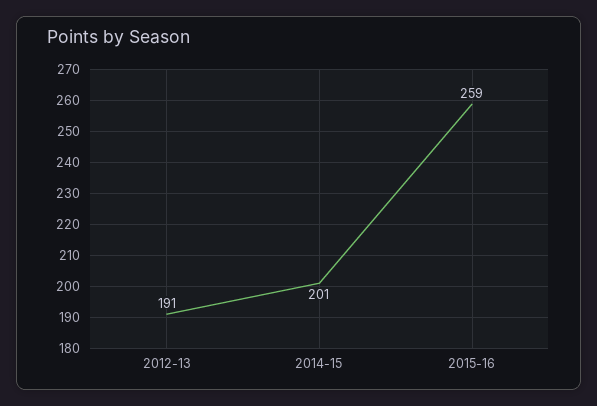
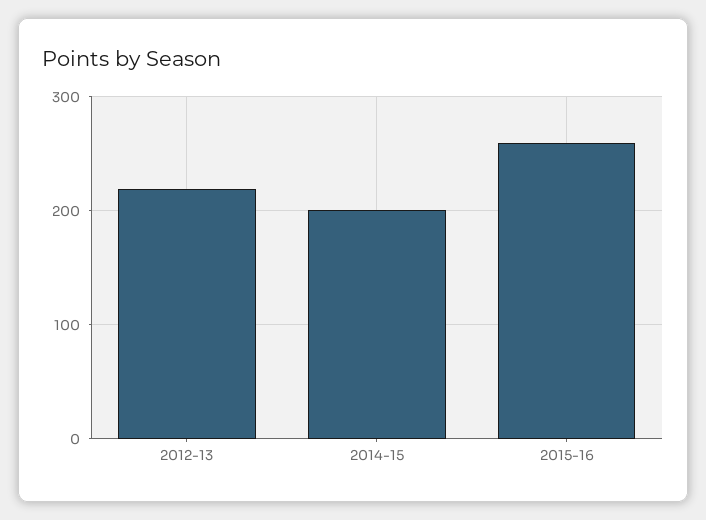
  {
-   "2012-13": 191,
+   "2012-13": 220,
    "2014-15": 201,
    "2015-16": 259
  }

